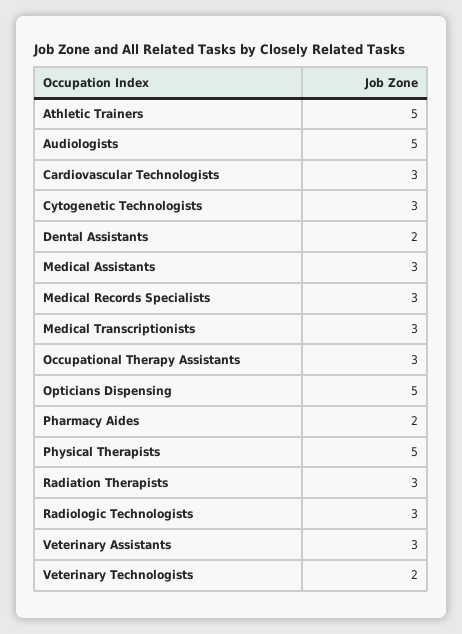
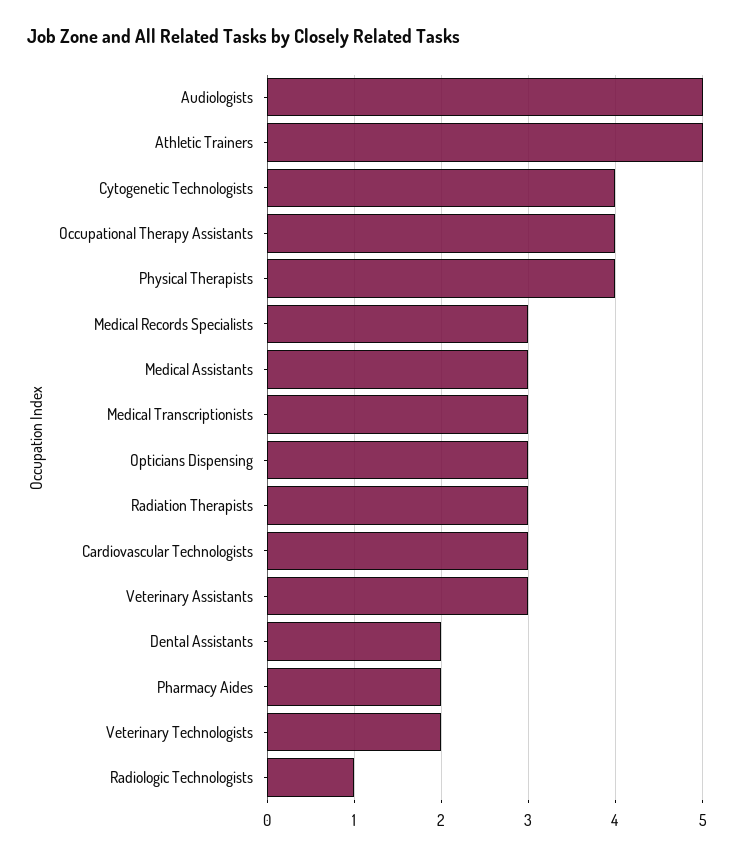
  {
    "Athletic Trainers": 5,
    "Audiologists": 5,
    "Cardiovascular Technologists": 3,
-   "Cytogenetic Technologists": 3,
+   "Cytogenetic Technologists": 4,
    "Dental Assistants": 2,
    "Medical Assistants": 3,
    "Medical Records Specialists": 3,
    "Medical Transcriptionists": 3,
-   "Occupational Therapy Assistants": 3,
+   "Occupational Therapy Assistants": 4,
-   "Opticians Dispensing": 5,
+   "Opticians Dispensing": 3,
    "Pharmacy Aides": 2,
-   "Physical Therapists": 5,
+   "Physical Therapists": 4,
    "Radiation Therapists": 3,
-   "Radiologic Technologists": 3,
+   "Radiologic Technologists": 1,
    "Veterinary Assistants": 3,
    "Veterinary Technologists": 2
  }

